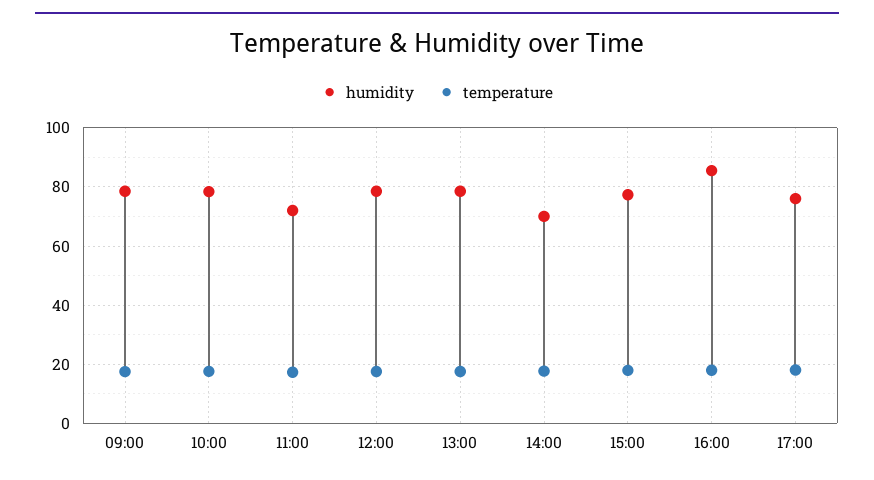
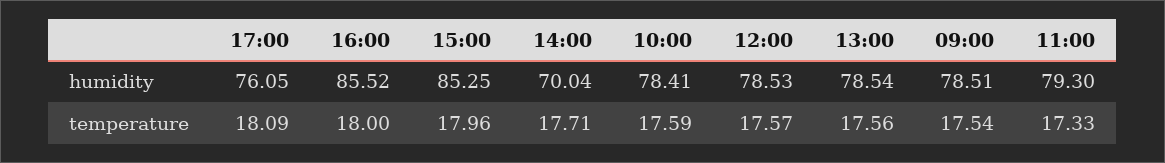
  {
    "humidity": {
      "09:00": 78.51,
      "10:00": 78.41,
-     "11:00": 72.5,
+     "11:00": 79.3,
      "12:00": 78.53,
      "13:00": 78.54,
      "14:00": 70.04,
-     "15:00": 77.5,
+     "15:00": 85.25,
      "16:00": 85.52,
      "17:00": 76.05
    },
    "temperature": {
      "09:00": 17.54,
      "10:00": 17.59,
      "11:00": 17.33,
      "12:00": 17.57,
      "13:00": 17.56,
      "14:00": 17.71,
      "15:00": 17.96,
      "16:00": 18,
      "17:00": 18.09
    }
  }

